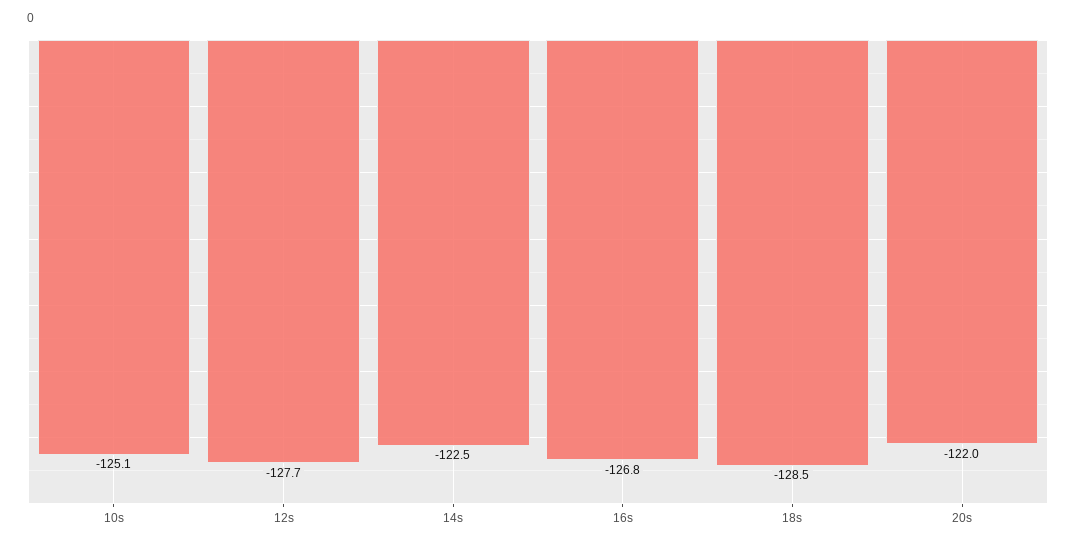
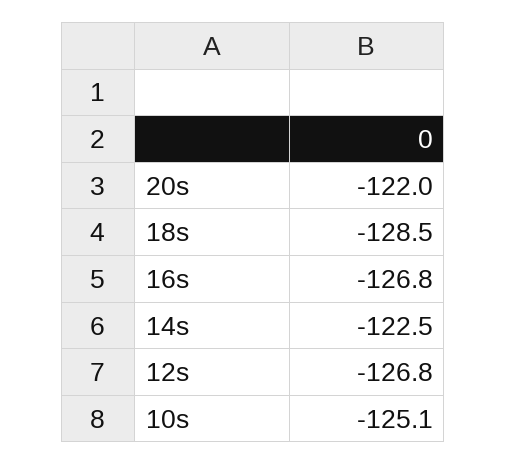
  {
    "10s": -125.1,
-   "12s": -127.7,
+   "12s": -126.8,
    "14s": -122.5,
    "16s": -126.8,
    "18s": -128.5,
    "20s": -122
  }

